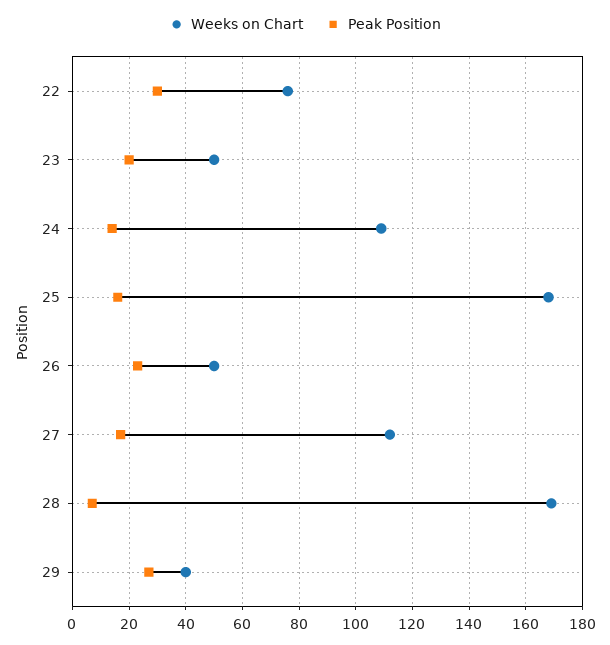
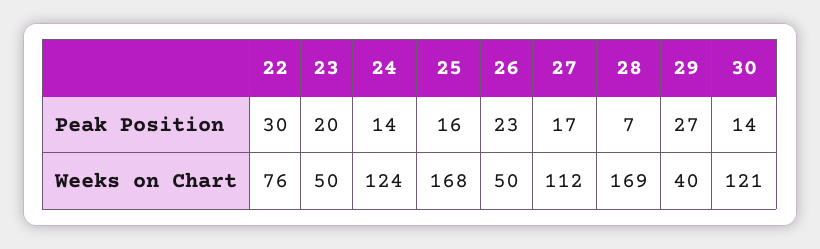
  {
    "Weeks on Chart": {
      "22": 76,
      "23": 50,
-     "24": 110,
+     "24": 124,
      "25": 168,
      "26": 50,
      "27": 112,
      "28": 169,
-     "29": 40
+     "29": 40,
+     "30": 121
    },
    "Peak Position": {
      "22": 30,
      "23": 20,
      "24": 14,
      "25": 16,
      "26": 23,
      "27": 17,
      "28": 7,
-     "29": 27
+     "29": 27,
+     "30": 14
    }
  }

